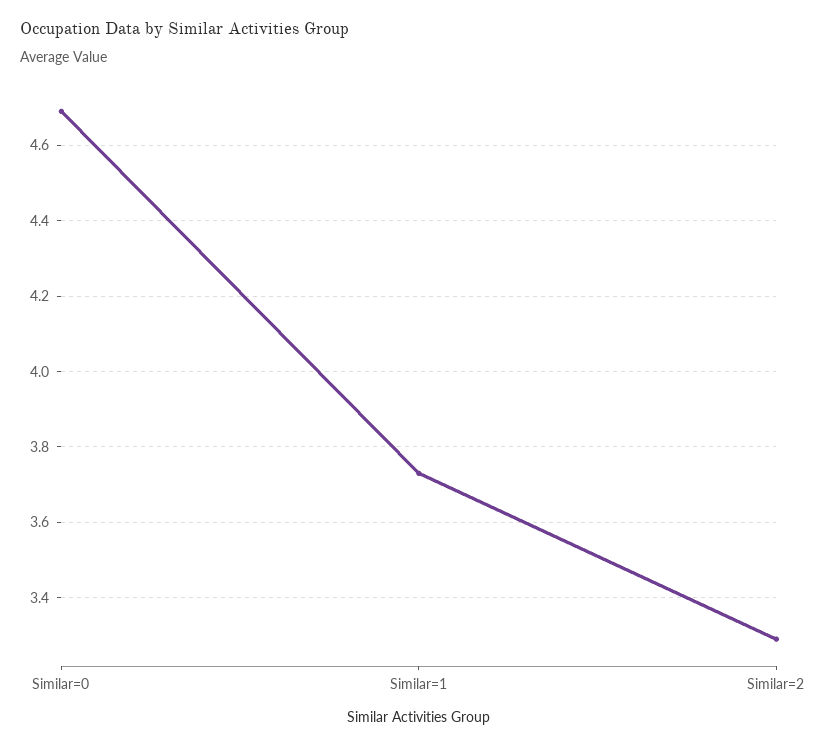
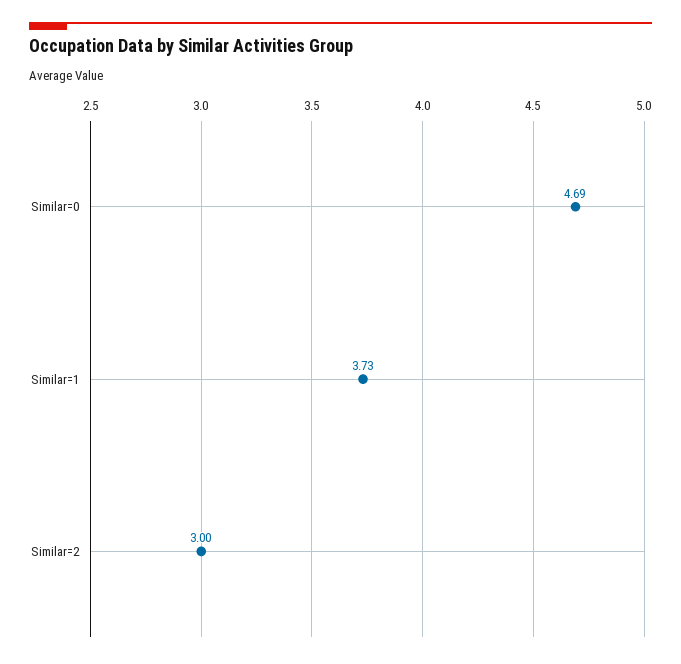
  {
    "Similar=0": 4.69,
    "Similar=1": 3.73,
-   "Similar=2": 3.3
+   "Similar=2": 3
  }

